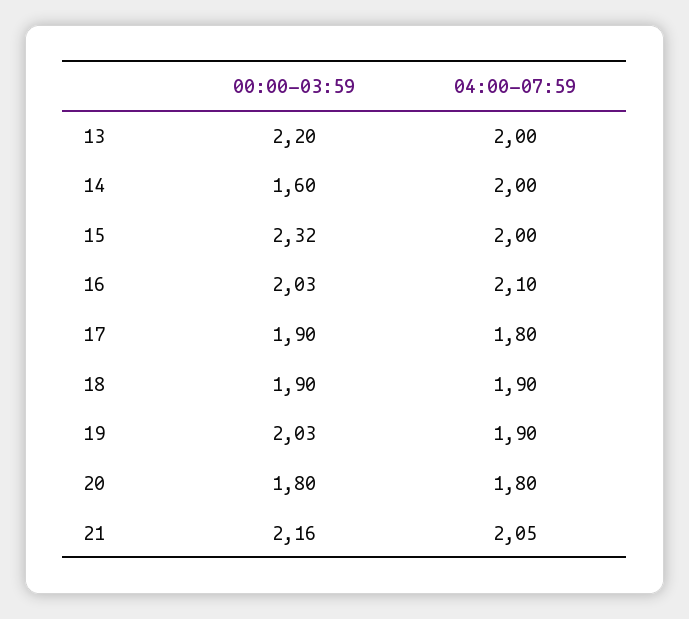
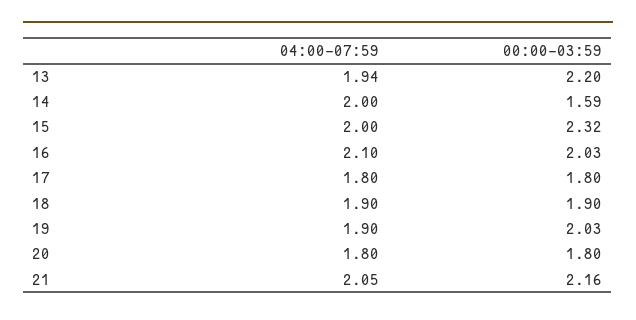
  {
    "00:00-03:59": {
      "13": 2.2,
-     "14": 1.6,
+     "14": 1.59,
      "15": 2.32,
      "16": 2.03,
-     "17": 1.9,
+     "17": 1.8,
      "18": 1.9,
      "19": 2.03,
      "20": 1.8,
      "21": 2.16
    },
    "04:00-07:59": {
-     "13": 2,
+     "13": 1.94,
      "14": 2,
      "15": 2,
      "16": 2.1,
      "17": 1.8,
      "18": 1.9,
      "19": 1.9,
      "20": 1.8,
      "21": 2.05
    }
  }

